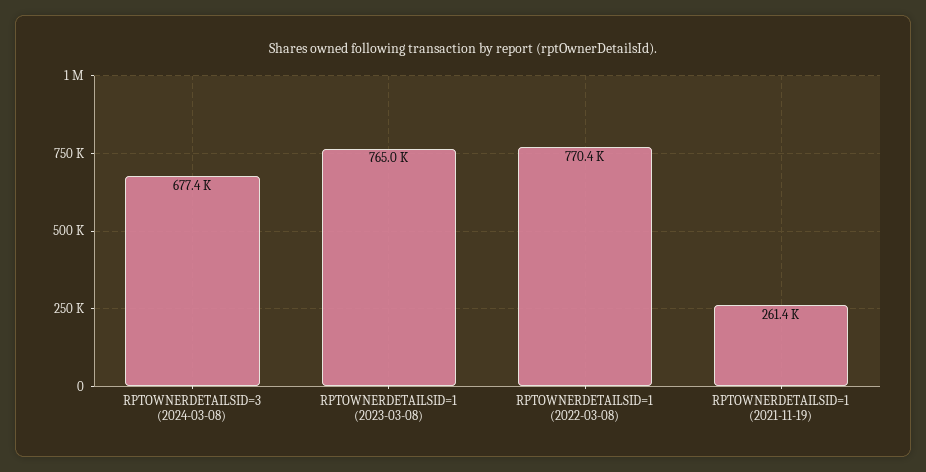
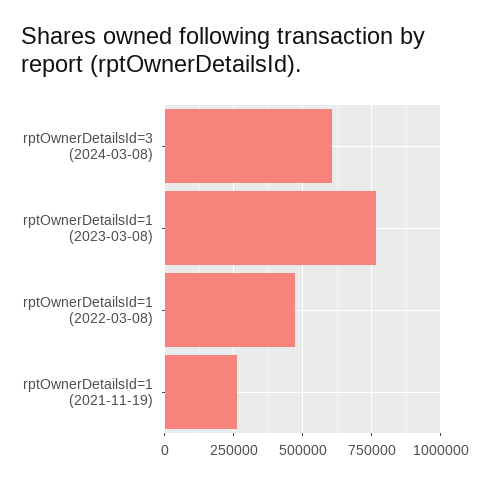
  {
-   "RPTOWNERDETAILSID=3 (2024-03-08)": 677400,
+   "RPTOWNERDETAILSID=3 (2024-03-08)": 600000,
    "RPTOWNERDETAILSID=1 (2023-03-08)": 765000,
-   "RPTOWNERDETAILSID=1 (2022-03-08)": 770400,
+   "RPTOWNERDETAILSID=1 (2022-03-08)": 475000,
    "RPTOWNERDETAILSID=1 (2021-11-19)": 261400
  }

